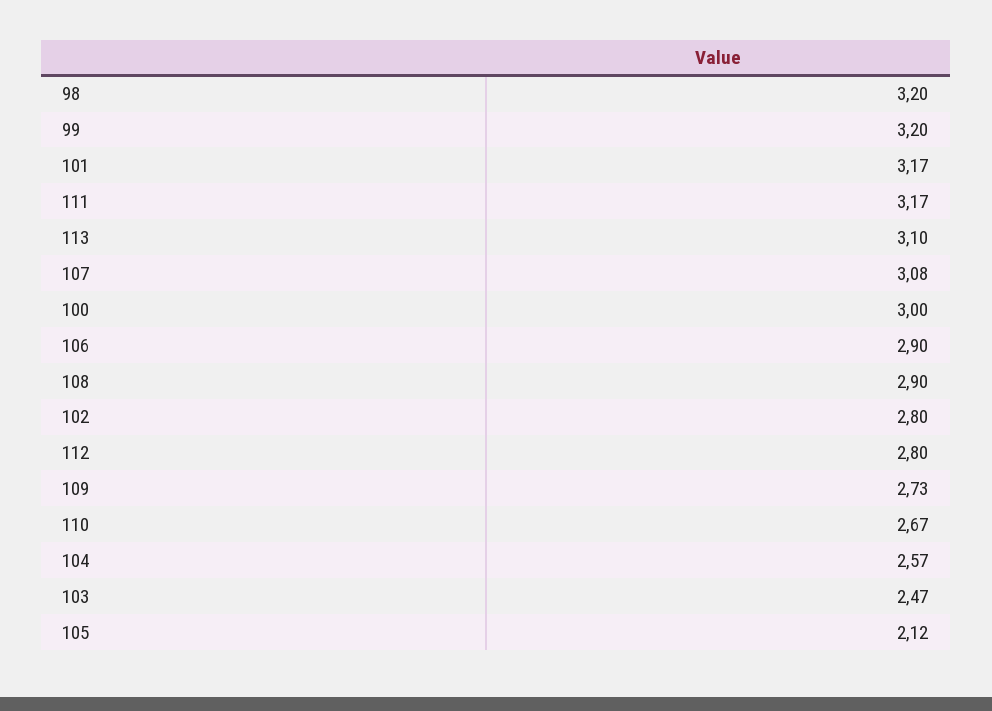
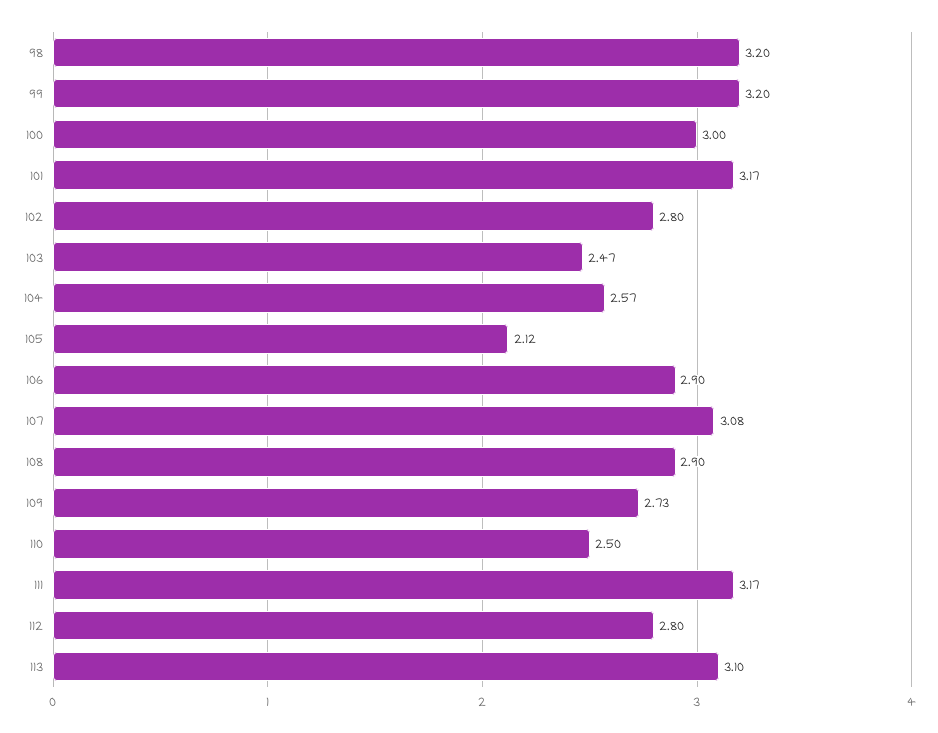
  {
    "98": 3.2,
    "99": 3.2,
    "101": 3.17,
    "111": 3.17,
    "113": 3.1,
    "107": 3.08,
    "100": 3,
    "106": 2.9,
    "108": 2.9,
    "102": 2.8,
    "112": 2.8,
    "109": 2.73,
-   "110": 2.67,
+   "110": 2.5,
    "104": 2.57,
    "103": 2.47,
    "105": 2.12
  }

